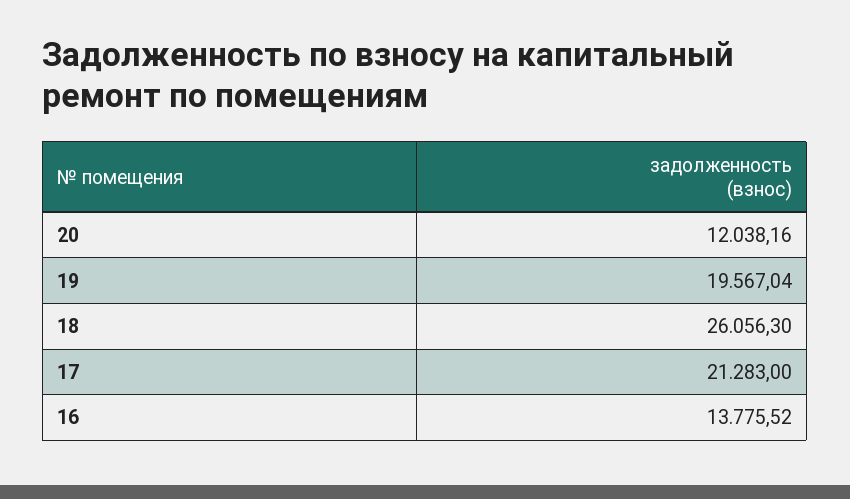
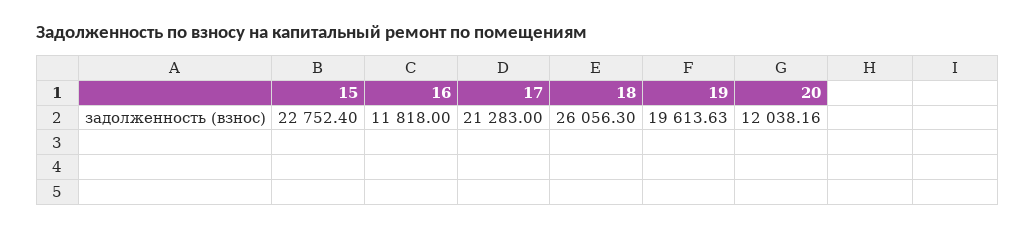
  {
    "20": 12038.16,
-   "19": 19567.04,
+   "19": 19613.63,
    "18": 26056.3,
    "17": 21283,
-   "16": 13775.52
+   "16": 11818,
+   "15": 22752.4
  }

